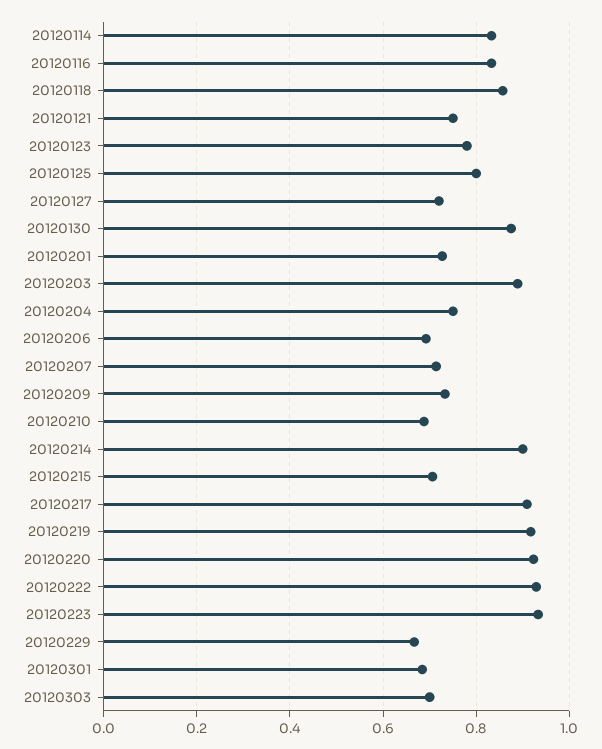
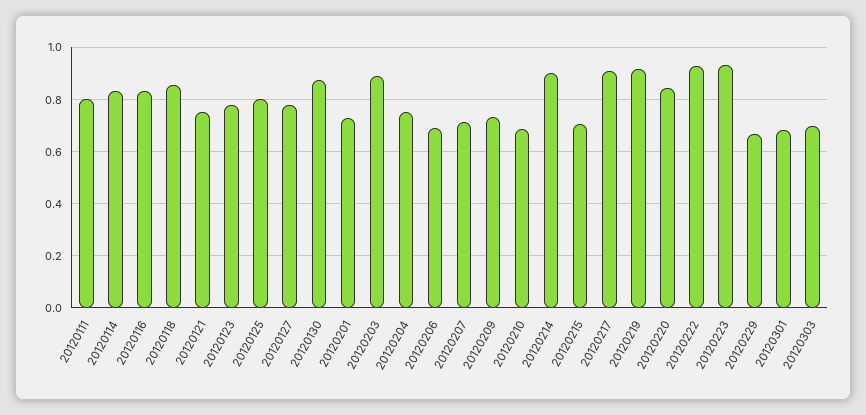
  {
    "20120114": 0.84,
    "20120116": 0.84,
    "20120118": 0.86,
    "20120121": 0.76,
    "20120123": 0.78,
    "20120125": 0.8,
-   "20120127": 0.72,
+   "20120127": 0.775,
    "20120130": 0.88,
    "20120201": 0.72,
    "20120203": 0.88,
    "20120204": 0.76,
    "20120206": 0.7,
    "20120207": 0.72,
    "20120209": 0.74,
    "20120210": 0.68,
    "20120214": 0.9,
    "20120215": 0.7,
    "20120217": 0.9,
    "20120219": 0.92,
-   "20120220": 0.92,
+   "20120220": 0.85,
    "20120222": 0.92,
    "20120223": 0.94,
    "20120229": 0.66,
    "20120301": 0.68,
-   "20120303": 0.7
+   "20120303": 0.7,
+   "20120111": 0.8
  }

